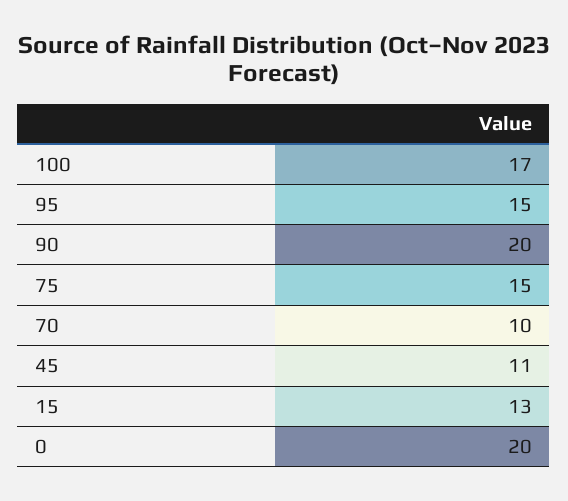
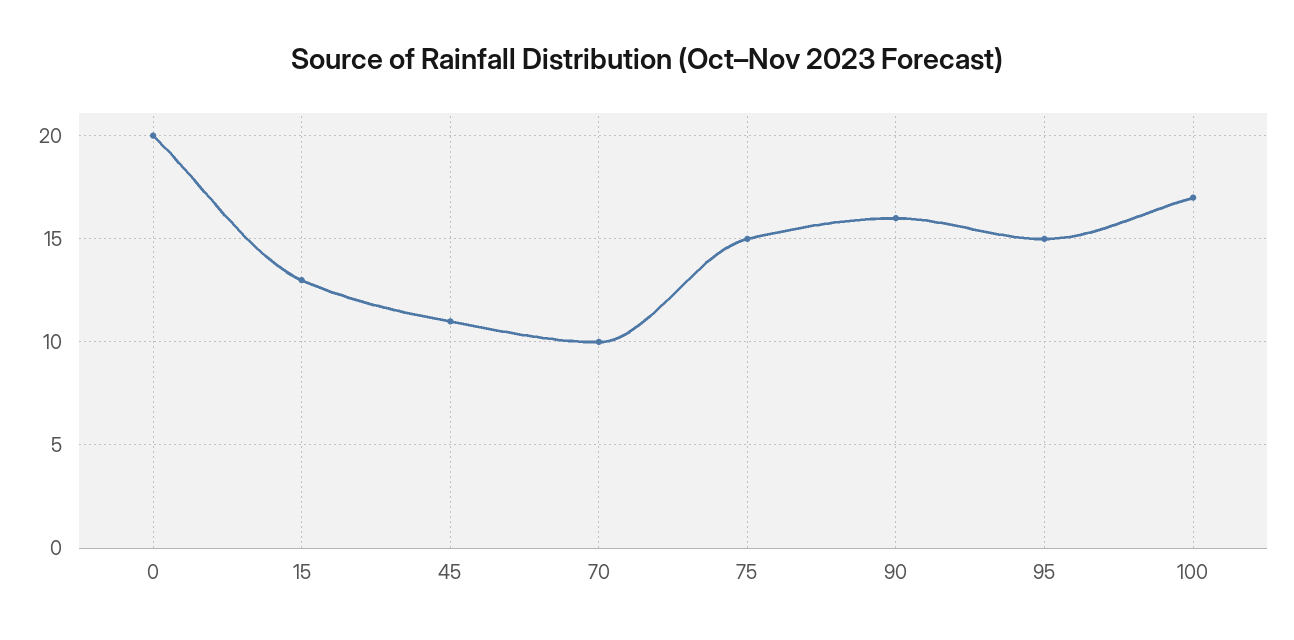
  {
    "100": 17,
    "95": 15,
-   "90": 20,
+   "90": 16,
    "75": 15,
    "70": 10,
    "45": 11,
    "15": 13,
    "0": 20
  }

